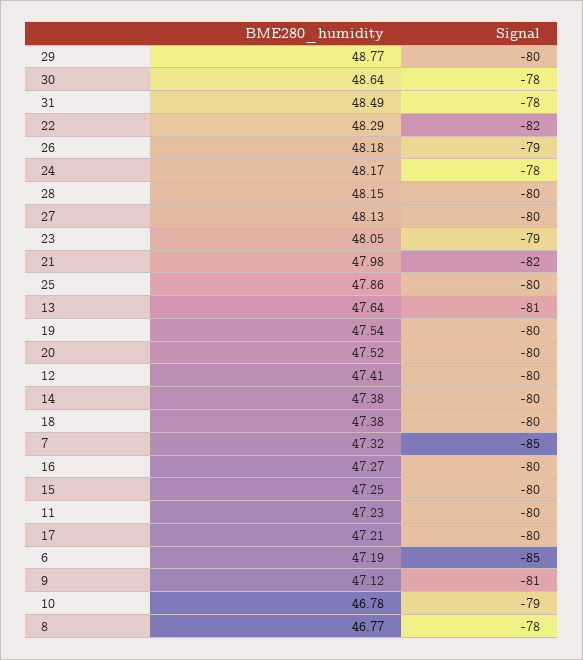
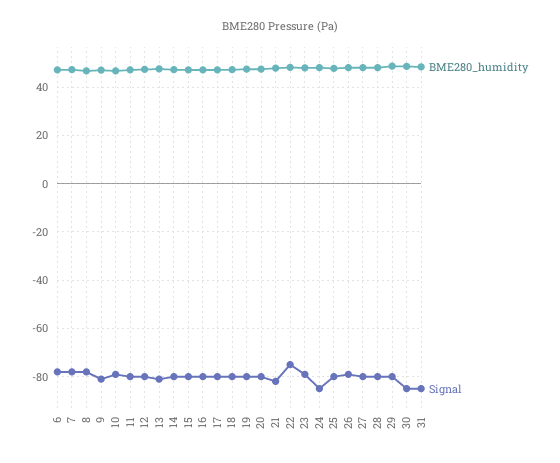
  {
    "BME280_humidity": {
      "29": 48.77,
      "30": 48.64,
      "31": 48.49,
      "22": 48.29,
      "26": 48.18,
      "24": 48.17,
      "28": 48.15,
      "27": 48.13,
      "23": 48.05,
      "21": 47.98,
      "25": 47.86,
      "13": 47.64,
      "19": 47.54,
      "20": 47.52,
      "12": 47.41,
      "14": 47.38,
      "18": 47.38,
      "7": 47.32,
      "16": 47.27,
      "15": 47.25,
      "11": 47.23,
      "17": 47.21,
      "6": 47.19,
      "9": 47.12,
      "10": 46.78,
      "8": 46.77
    },
    "Signal": {
      "29": -80,
-     "30": -78,
+     "30": -85,
-     "31": -78,
+     "31": -85,
-     "22": -82,
+     "22": -75,
      "26": -79,
-     "24": -78,
+     "24": -85,
      "28": -80,
      "27": -80,
      "23": -79,
      "21": -82,
      "25": -80,
      "13": -81,
      "19": -80,
      "20": -80,
      "12": -80,
      "14": -80,
      "18": -80,
-     "7": -85,
+     "7": -77.5,
      "16": -80,
      "15": -80,
      "11": -80,
      "17": -80,
-     "6": -85,
+     "6": -77.5,
      "9": -81,
      "10": -79,
      "8": -78
    }
  }

